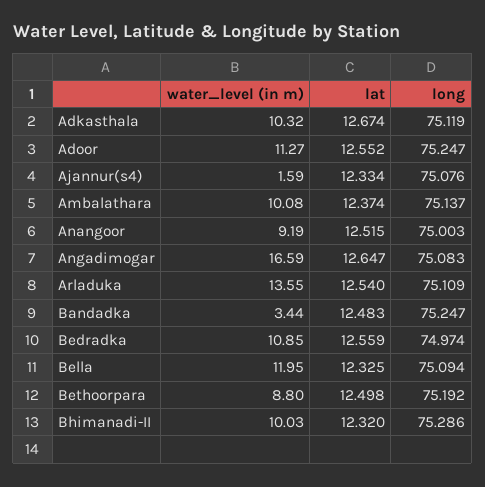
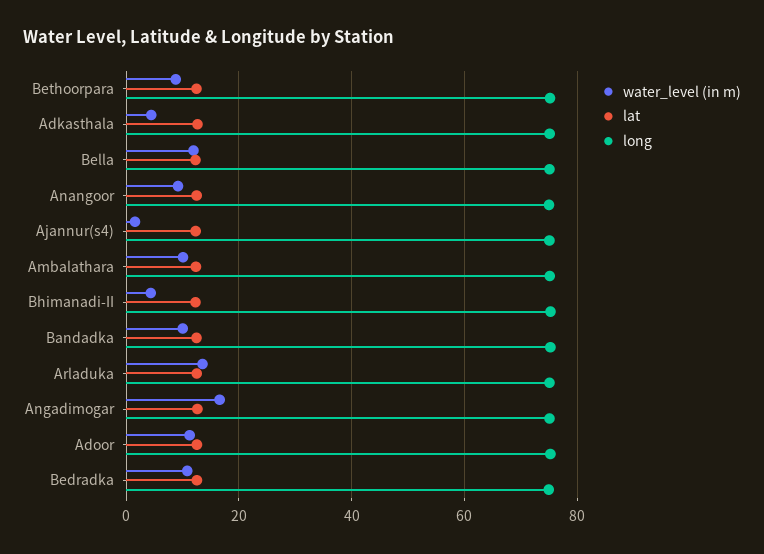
  {
    "water_level (in m)": {
-     "Adkasthala": 10.32,
+     "Adkasthala": 4,
      "Adoor": 11.27,
      "Ajannur(s4)": 1.59,
      "Ambalathara": 10.08,
      "Anangoor": 9.19,
      "Angadimogar": 16.59,
      "Arladuka": 13.55,
-     "Bandadka": 3.44,
+     "Bandadka": 10,
      "Bedradka": 10.85,
      "Bella": 11.95,
      "Bethoorpara": 8.8,
-     "Bhimanadi-II": 10.03
+     "Bhimanadi-II": 4
    },
    "lat": {
      "Adkasthala": 12.674,
      "Adoor": 12.552,
      "Ajannur(s4)": 12.334,
      "Ambalathara": 12.374,
      "Anangoor": 12.515,
      "Angadimogar": 12.647,
      "Arladuka": 12.54,
      "Bandadka": 12.483,
      "Bedradka": 12.559,
      "Bella": 12.325,
      "Bethoorpara": 12.498,
      "Bhimanadi-II": 12.32
    },
    "long": {
      "Adkasthala": 75.119,
      "Adoor": 75.247,
      "Ajannur(s4)": 75.076,
      "Ambalathara": 75.137,
      "Anangoor": 75.003,
      "Angadimogar": 75.083,
      "Arladuka": 75.109,
      "Bandadka": 75.247,
      "Bedradka": 74.974,
      "Bella": 75.094,
      "Bethoorpara": 75.192,
      "Bhimanadi-II": 75.286
    }
  }

